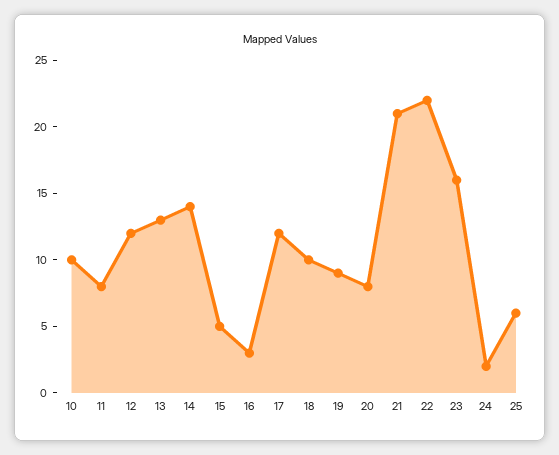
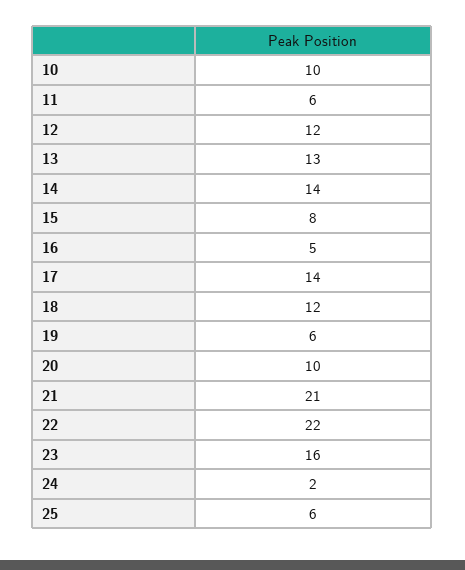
  {
    "10": 10,
-   "11": 8,
+   "11": 6,
    "12": 12,
    "13": 13,
    "14": 14,
-   "15": 5,
+   "15": 8,
-   "16": 3,
+   "16": 5,
-   "17": 12,
+   "17": 14,
-   "18": 10,
+   "18": 12,
-   "19": 9,
+   "19": 6,
-   "20": 8,
+   "20": 10,
    "21": 21,
    "22": 22,
    "23": 16,
    "24": 2,
    "25": 6
  }

